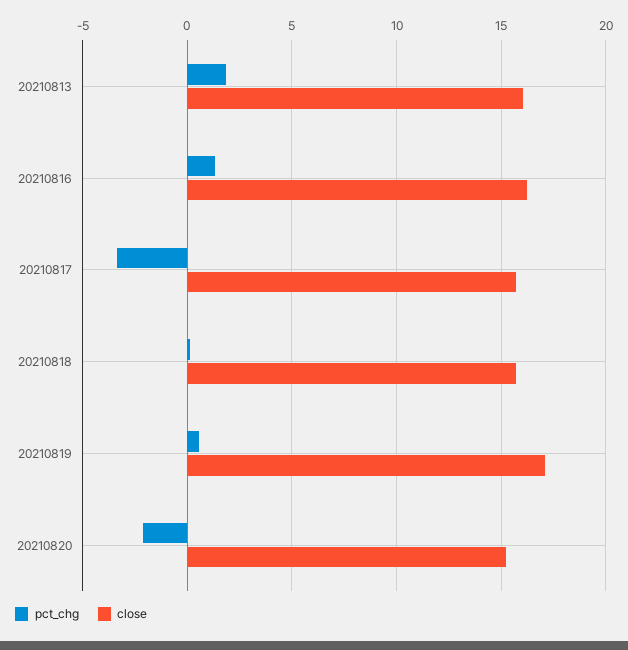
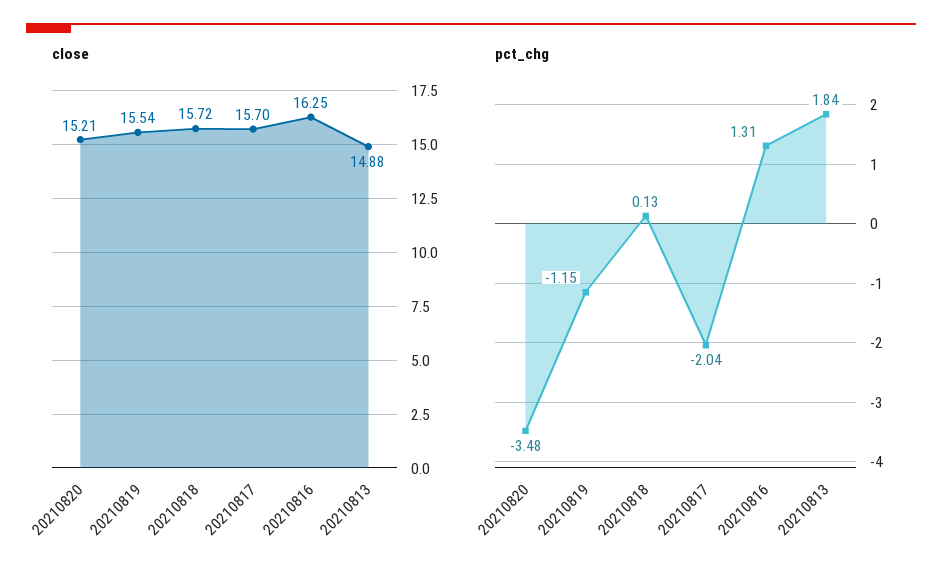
  {
    "pct_chg": {
      "20210813": 1.84,
      "20210816": 1.31,
-     "20210817": -3.5,
+     "20210817": -2.04,
      "20210818": 0.13,
-     "20210819": 0.5,
+     "20210819": -1.15,
-     "20210820": -2
+     "20210820": -3.48
    },
    "close": {
-     "20210813": 16,
+     "20210813": 14.88,
      "20210816": 16.25,
      "20210817": 15.7,
      "20210818": 15.72,
-     "20210819": 17,
+     "20210819": 15.54,
      "20210820": 15.21
    }
  }

